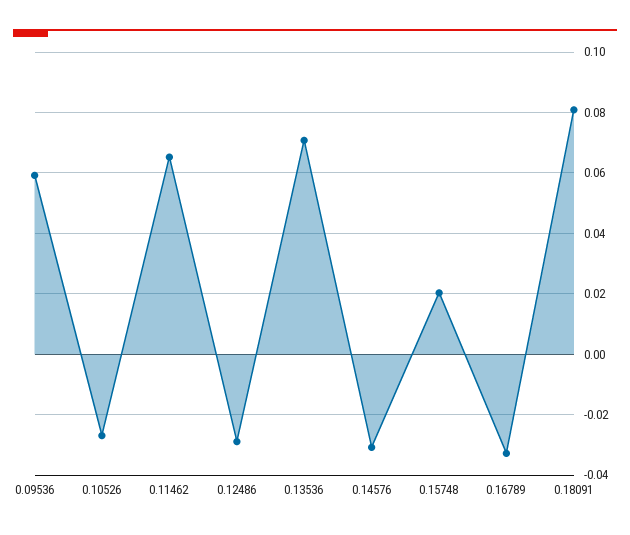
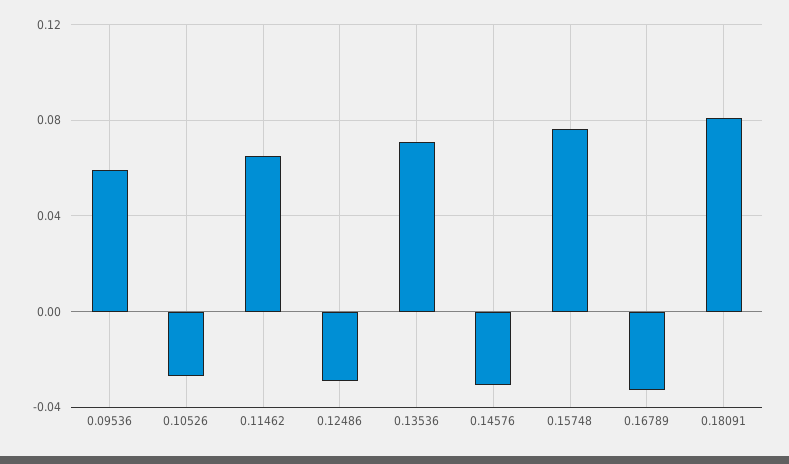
  {
    "0.09536": 0.06,
    "0.10526": -0.026,
    "0.11462": 0.066,
    "0.12486": -0.028,
    "0.13536": 0.07,
    "0.14576": -0.03,
-   "0.15748": 0.02,
+   "0.15748": 0.075,
    "0.16789": -0.032,
    "0.18091": 0.08
  }

